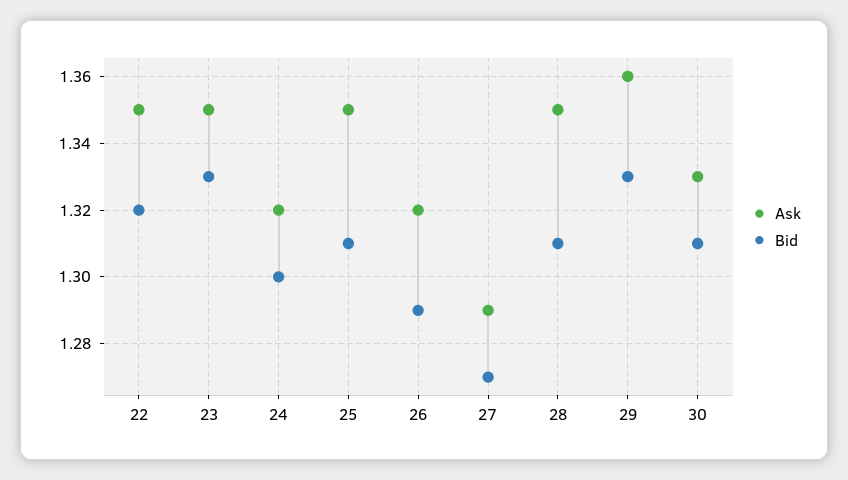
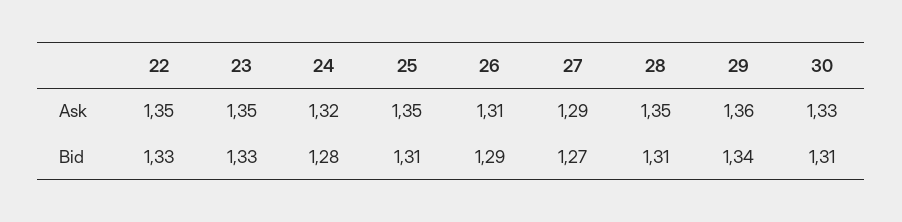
  {
    "Ask": {
      "22": 1.35,
      "23": 1.35,
      "24": 1.32,
      "25": 1.35,
-     "26": 1.32,
+     "26": 1.31,
      "27": 1.29,
      "28": 1.35,
      "29": 1.36,
      "30": 1.33
    },
    "Bid": {
-     "22": 1.32,
+     "22": 1.33,
      "23": 1.33,
-     "24": 1.3,
+     "24": 1.28,
      "25": 1.31,
      "26": 1.29,
      "27": 1.27,
      "28": 1.31,
-     "29": 1.33,
+     "29": 1.34,
      "30": 1.31
    }
  }

